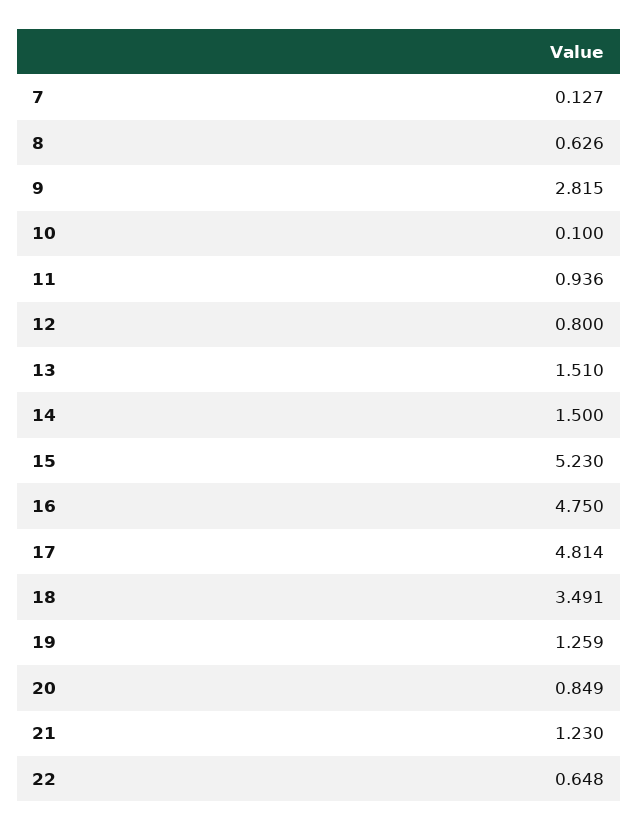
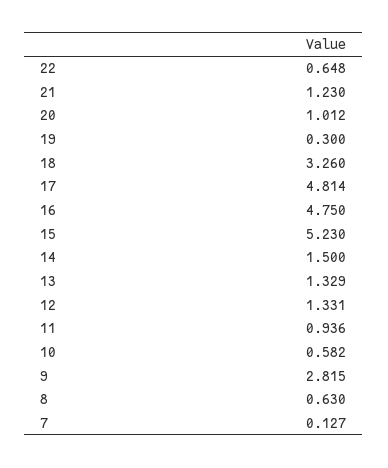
  {
    "7": 0.127,
-   "8": 0.626,
+   "8": 0.63,
    "9": 2.815,
-   "10": 0.1,
+   "10": 0.582,
    "11": 0.936,
-   "12": 0.8,
+   "12": 1.331,
-   "13": 1.51,
+   "13": 1.329,
    "14": 1.5,
    "15": 5.23,
    "16": 4.75,
    "17": 4.814,
-   "18": 3.491,
+   "18": 3.26,
-   "19": 1.259,
+   "19": 0.3,
-   "20": 0.849,
+   "20": 1.012,
    "21": 1.23,
    "22": 0.648
  }

